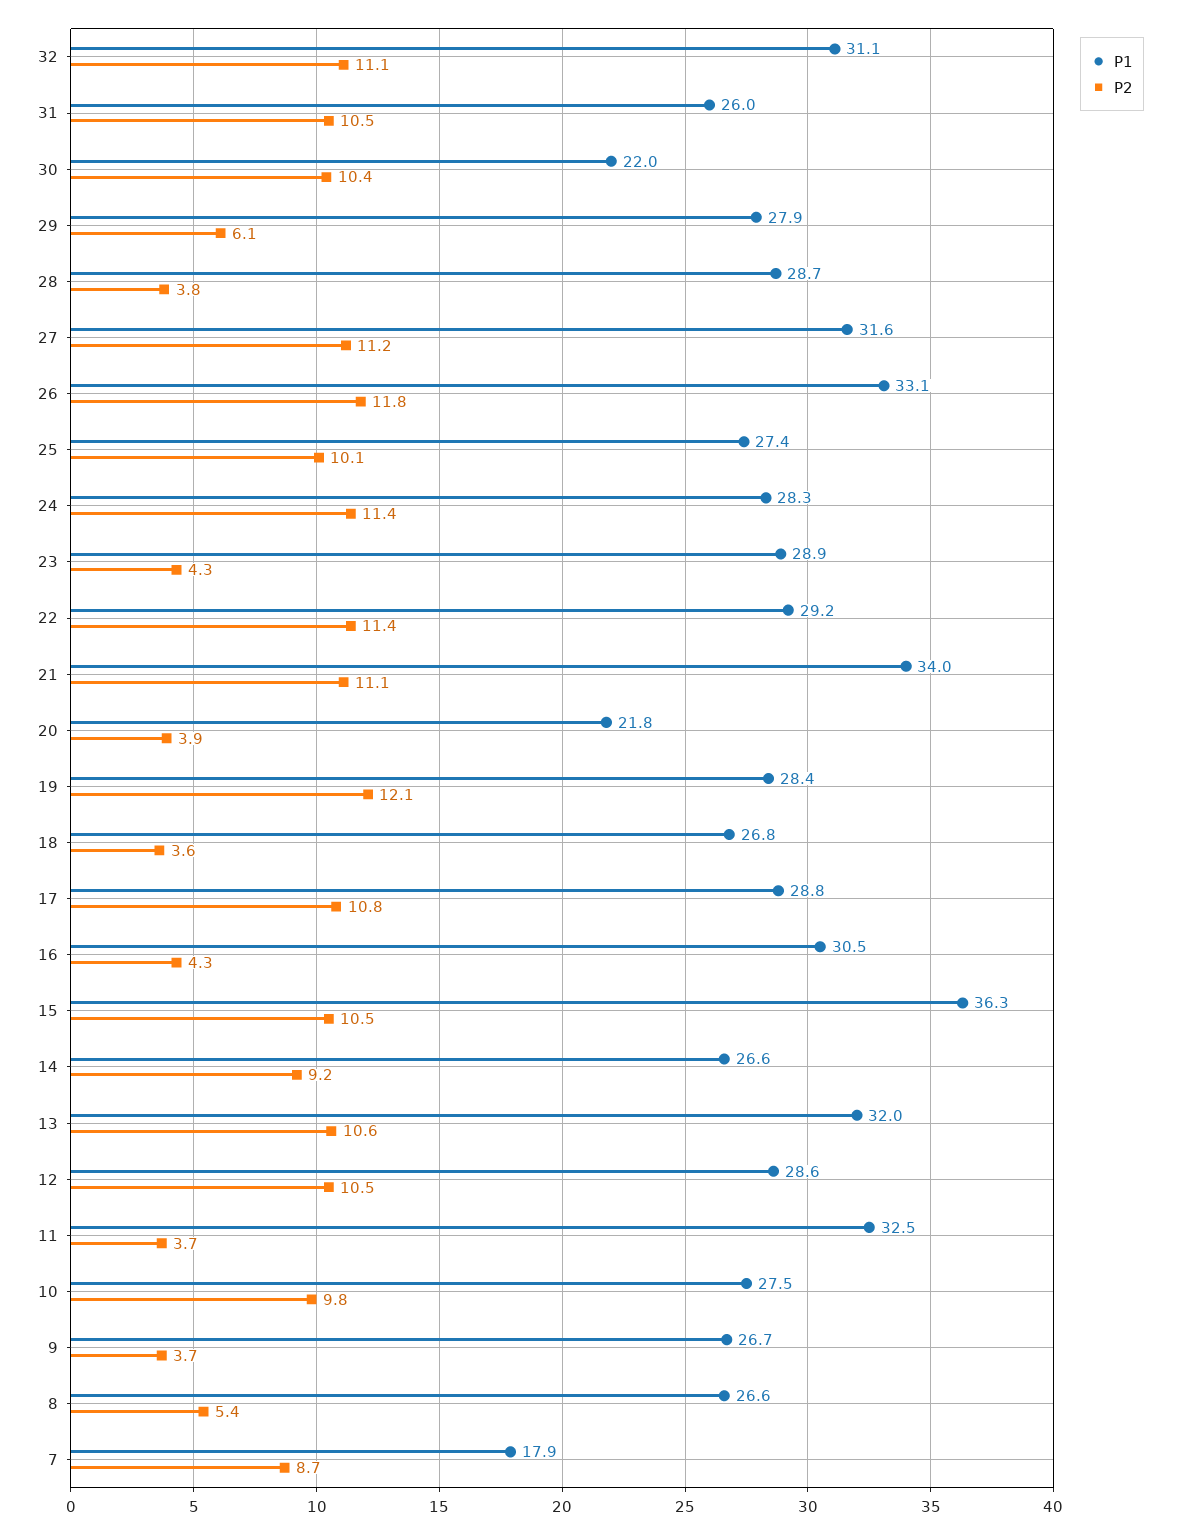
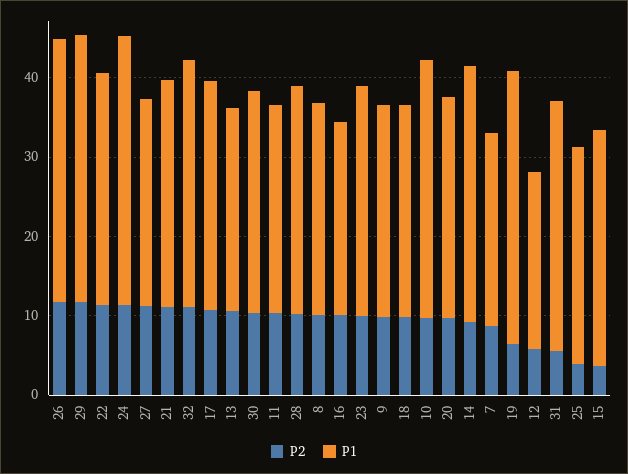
  {
    "P1": {
      "32": 31.1,
-     "31": 26,
+     "31": 32,
-     "30": 22,
+     "30": 28,
-     "29": 27.9,
+     "29": 34,
      "28": 28.7,
-     "27": 31.6,
+     "27": 26,
      "26": 33.1,
      "25": 27.4,
-     "24": 28.3,
+     "24": 34,
      "23": 28.9,
      "22": 29.2,
-     "21": 34,
+     "21": 28,
-     "20": 21.8,
+     "20": 28,
-     "19": 28.4,
+     "19": 34,
      "18": 26.8,
      "17": 28.8,
-     "16": 30.5,
+     "16": 24,
-     "15": 36.3,
+     "15": 30,
-     "14": 26.6,
+     "14": 32,
-     "13": 32,
+     "13": 26,
-     "12": 28.6,
+     "12": 22,
-     "11": 32.5,
+     "11": 26,
-     "10": 27.5,
+     "10": 32,
      "9": 26.7,
      "8": 26.6,
-     "7": 17.9
+     "7": 24
    },
    "P2": {
      "32": 11.1,
-     "31": 10.5,
+     "31": 6,
      "30": 10.4,
-     "29": 6.1,
+     "29": 12,
-     "28": 3.8,
+     "28": 10,
      "27": 11.2,
      "26": 11.8,
-     "25": 10.1,
+     "25": 4,
      "24": 11.4,
-     "23": 4.3,
+     "23": 10,
      "22": 11.4,
      "21": 11.1,
-     "20": 3.9,
+     "20": 10,
-     "19": 12.1,
+     "19": 6,
-     "18": 3.6,
+     "18": 10,
      "17": 10.8,
-     "16": 4.3,
+     "16": 10,
-     "15": 10.5,
+     "15": 4,
      "14": 9.2,
      "13": 10.6,
-     "12": 10.5,
+     "12": 6,
-     "11": 3.7,
+     "11": 10,
      "10": 9.8,
-     "9": 3.7,
+     "9": 10,
-     "8": 5.4,
+     "8": 10,
      "7": 8.7
    }
  }

